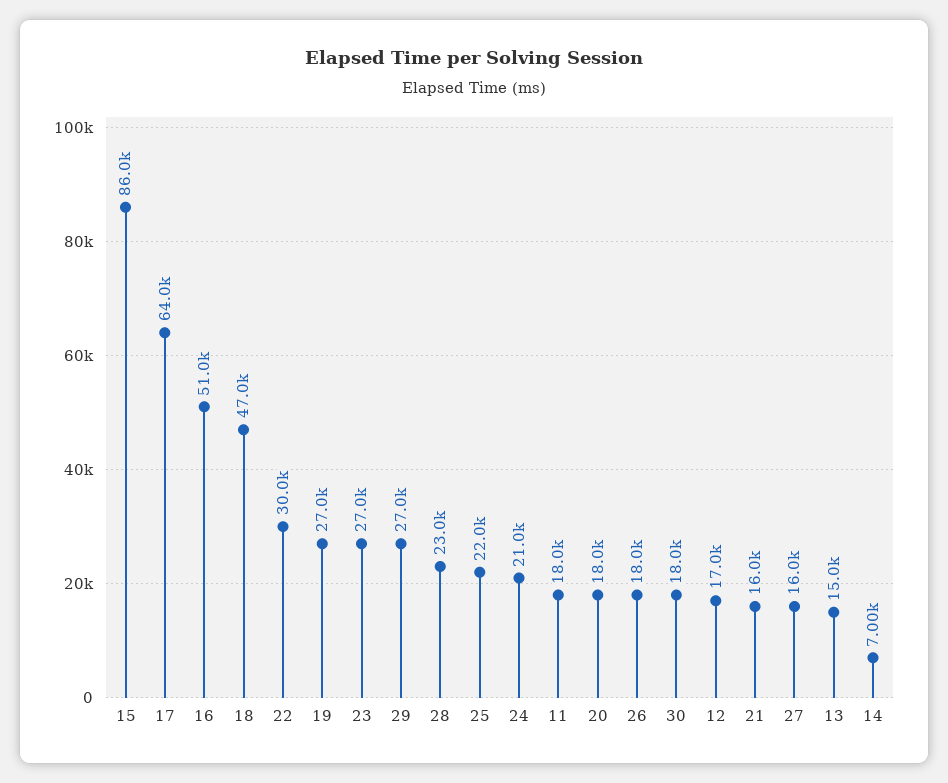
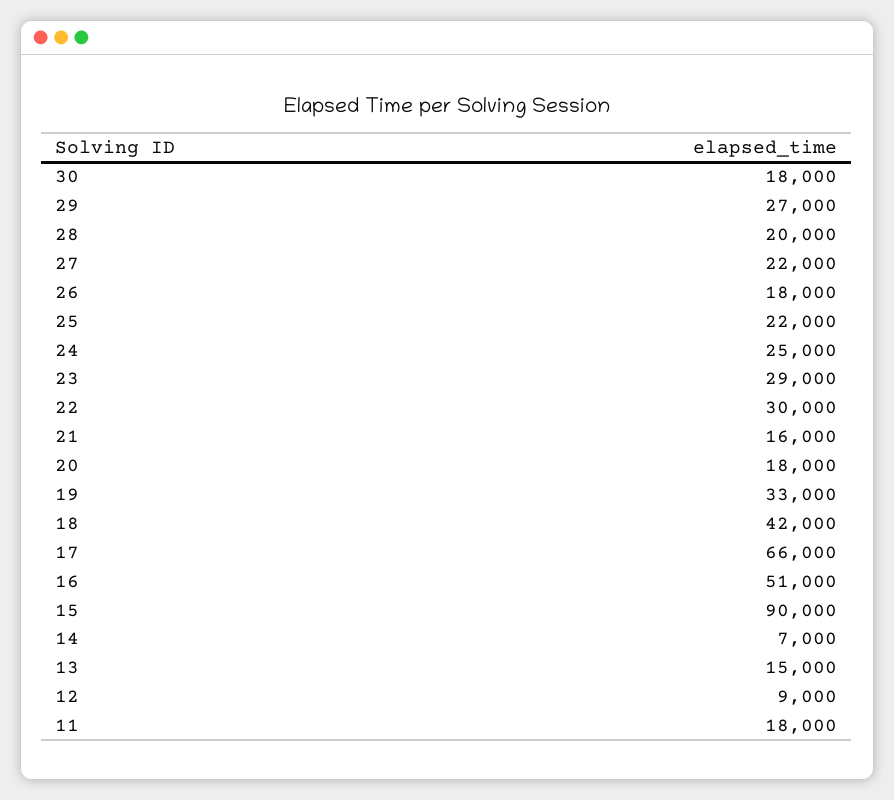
  {
-   "15": 86000,
+   "15": 90000,
-   "17": 64000,
+   "17": 66000,
    "16": 51000,
-   "18": 47000,
+   "18": 42000,
    "22": 30000,
-   "19": 27000,
+   "19": 33000,
-   "23": 27000,
+   "23": 29000,
    "29": 27000,
-   "28": 23000,
+   "28": 20000,
    "25": 22000,
-   "24": 21000,
+   "24": 25000,
    "11": 18000,
    "20": 18000,
    "26": 18000,
    "30": 18000,
-   "12": 17000,
+   "12": 9000,
    "21": 16000,
-   "27": 16000,
+   "27": 22000,
    "13": 15000,
    "14": 7000
  }

